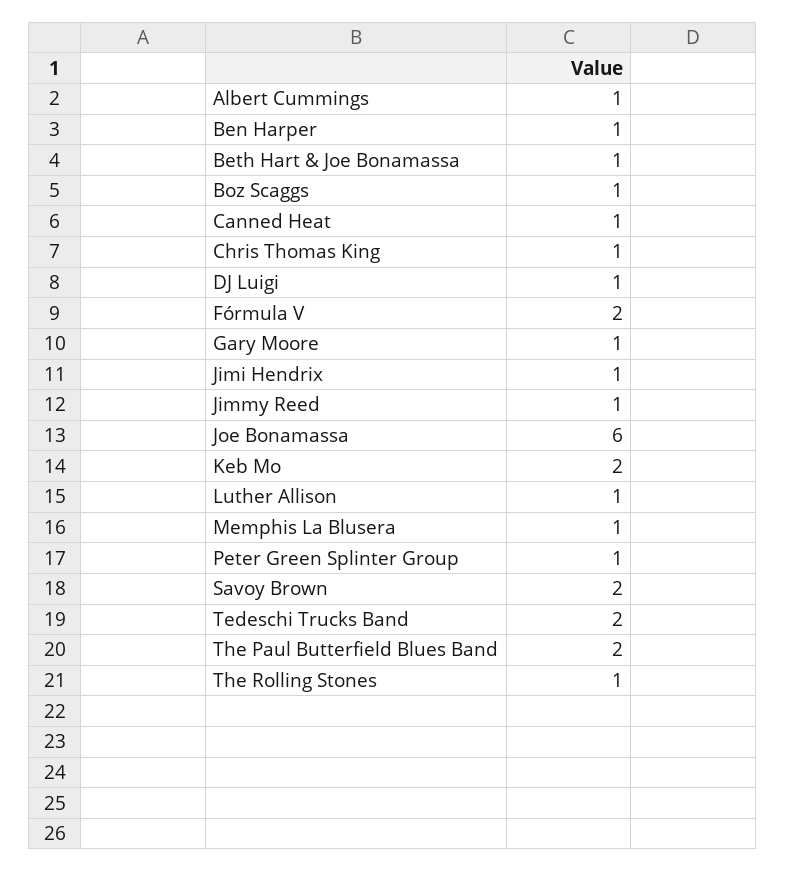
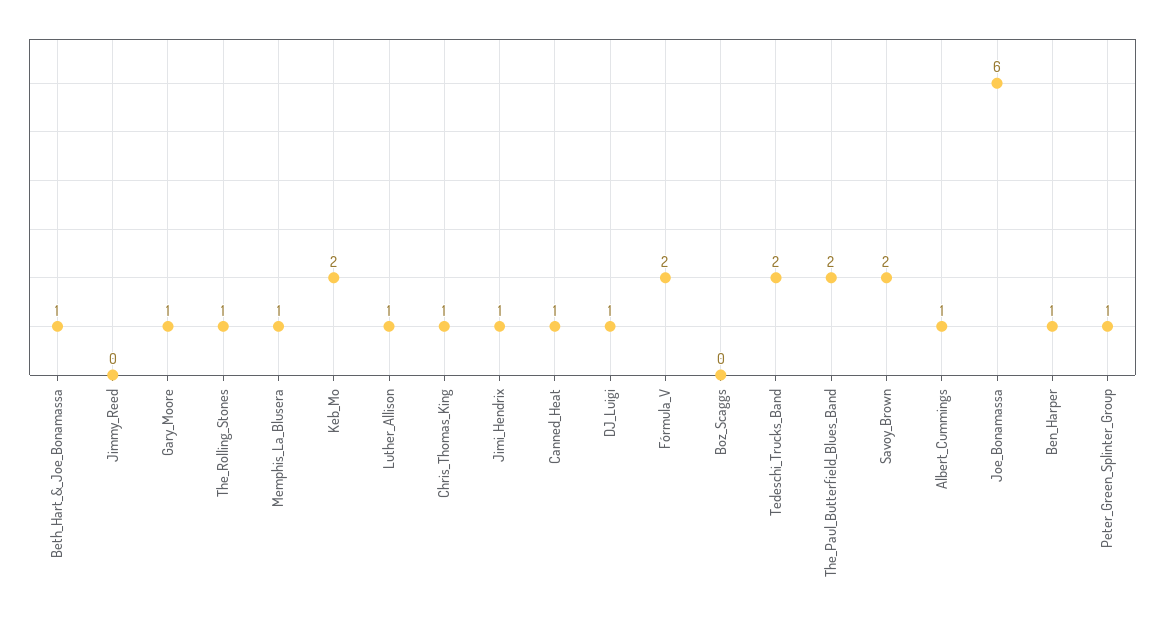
  {
    "Albert Cummings": 1,
    "Ben Harper": 1,
    "Beth Hart & Joe Bonamassa": 1,
-   "Boz Scaggs": 1,
+   "Boz Scaggs": 0,
    "Canned Heat": 1,
    "Chris Thomas King": 1,
    "DJ Luigi": 1,
    "Fórmula V": 2,
    "Gary Moore": 1,
    "Jimi Hendrix": 1,
-   "Jimmy Reed": 1,
+   "Jimmy Reed": 0,
    "Joe Bonamassa": 6,
    "Keb Mo": 2,
    "Luther Allison": 1,
    "Memphis La Blusera": 1,
    "Peter Green Splinter Group": 1,
    "Savoy Brown": 2,
    "Tedeschi Trucks Band": 2,
    "The Paul Butterfield Blues Band": 2,
    "The Rolling Stones": 1
  }

